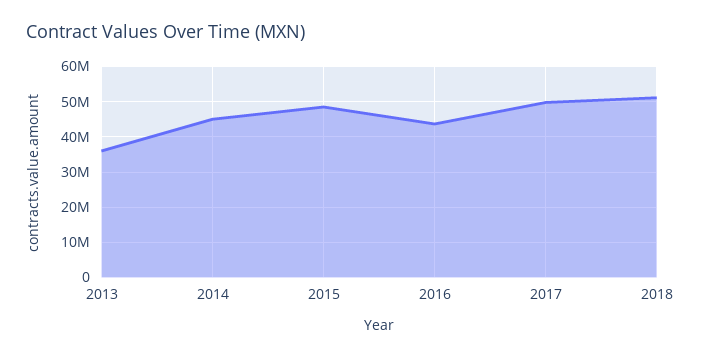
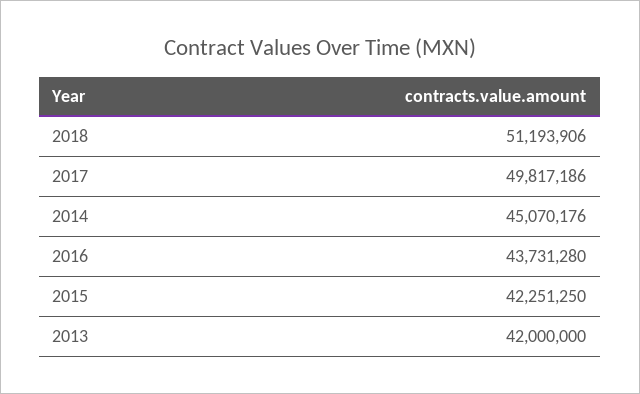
  {
-   "2013": 36000000,
+   "2013": 42000000,
    "2014": 45070176,
-   "2015": 48000000,
+   "2015": 42251250,
    "2016": 43731280,
    "2017": 49817186,
    "2018": 51193906
  }

